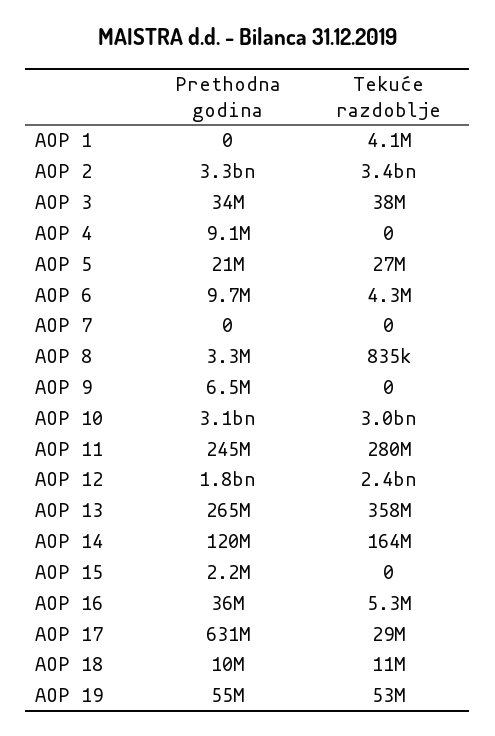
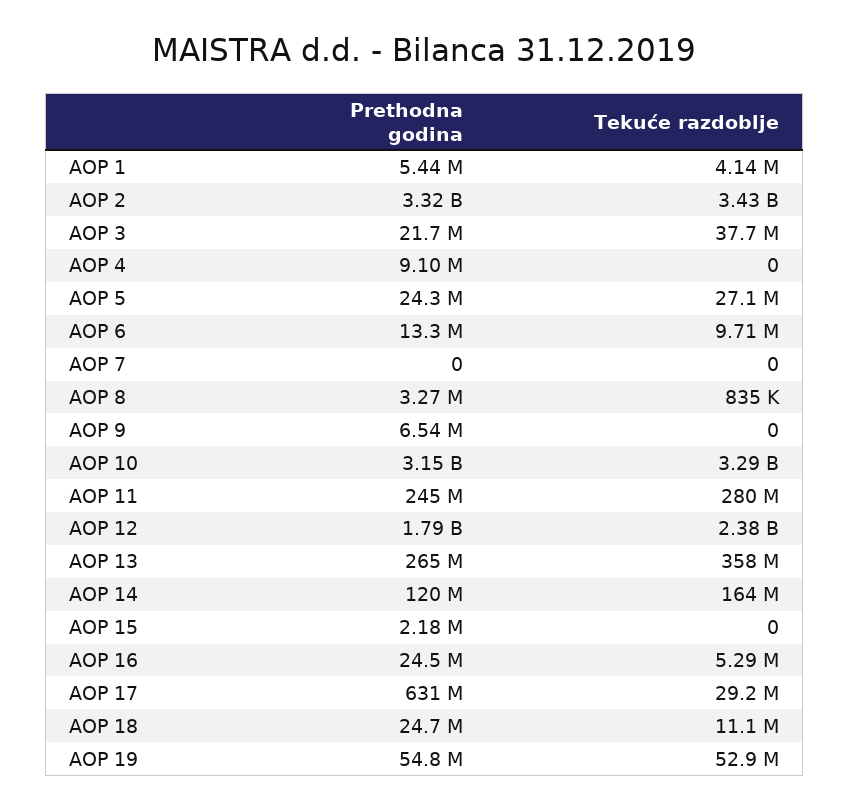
  {
    "Prethodna godina": {
-     "AOP 1": 0,
+     "AOP 1": 5440000,
      "AOP 2": 3320000000,
-     "AOP 3": 34000000,
+     "AOP 3": 21700000,
      "AOP 4": 9100000,
-     "AOP 5": 21000000,
+     "AOP 5": 24300000,
-     "AOP 6": 9700000,
+     "AOP 6": 13300000,
      "AOP 7": 0,
      "AOP 8": 3270000,
      "AOP 9": 6540000,
      "AOP 10": 3150000000,
      "AOP 11": 245000000,
      "AOP 12": 1790000000,
      "AOP 13": 265000000,
      "AOP 14": 120000000,
      "AOP 15": 2180000,
-     "AOP 16": 36000000,
+     "AOP 16": 24500000,
      "AOP 17": 631000000,
-     "AOP 18": 10000000,
+     "AOP 18": 24700000,
      "AOP 19": 54800000
    },
    "Tekuće razdoblje": {
      "AOP 1": 4140000,
      "AOP 2": 3430000000,
      "AOP 3": 37700000,
      "AOP 4": 0,
      "AOP 5": 27100000,
-     "AOP 6": 4300000,
+     "AOP 6": 9710000,
      "AOP 7": 0,
      "AOP 8": 835000,
      "AOP 9": 0,
-     "AOP 10": 3000000000,
+     "AOP 10": 3290000000,
      "AOP 11": 280000000,
      "AOP 12": 2380000000,
      "AOP 13": 358000000,
      "AOP 14": 164000000,
      "AOP 15": 0,
      "AOP 16": 5290000,
      "AOP 17": 29200000,
      "AOP 18": 11100000,
      "AOP 19": 52900000
    }
  }

